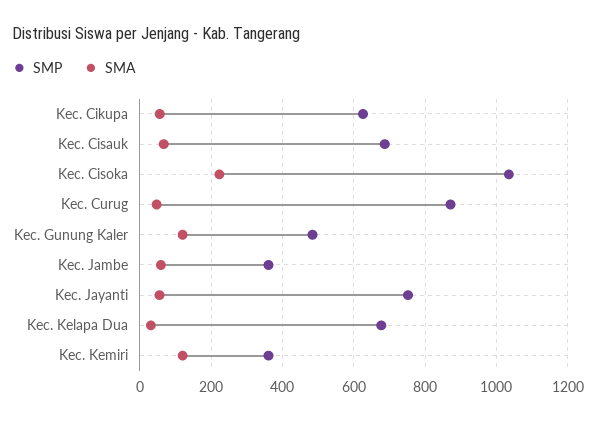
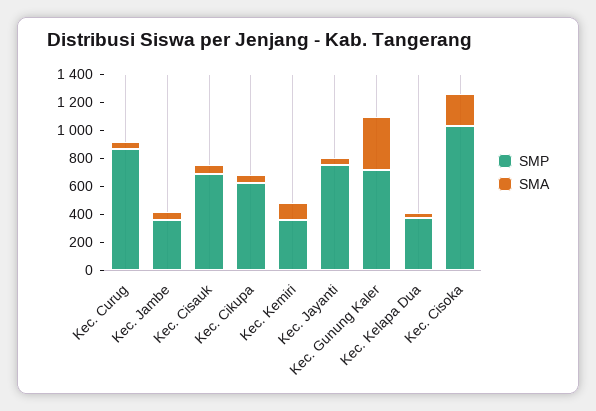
  {
    "SMP": {
      "Kec. Cikupa": 620,
      "Kec. Cisauk": 680,
      "Kec. Cisoka": 1040,
      "Kec. Curug": 880,
-     "Kec. Gunung Kaler": 480,
+     "Kec. Gunung Kaler": 700,
      "Kec. Jambe": 360,
      "Kec. Jayanti": 760,
-     "Kec. Kelapa Dua": 680,
+     "Kec. Kelapa Dua": 400,
      "Kec. Kemiri": 360
    },
    "SMA": {
      "Kec. Cikupa": 60,
      "Kec. Cisauk": 60,
      "Kec. Cisoka": 220,
      "Kec. Curug": 40,
-     "Kec. Gunung Kaler": 120,
+     "Kec. Gunung Kaler": 400,
      "Kec. Jambe": 60,
      "Kec. Jayanti": 60,
      "Kec. Kelapa Dua": 40,
      "Kec. Kemiri": 120
    }
  }

